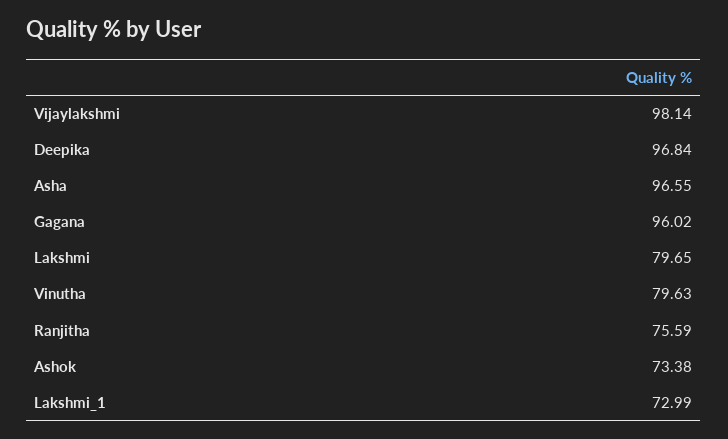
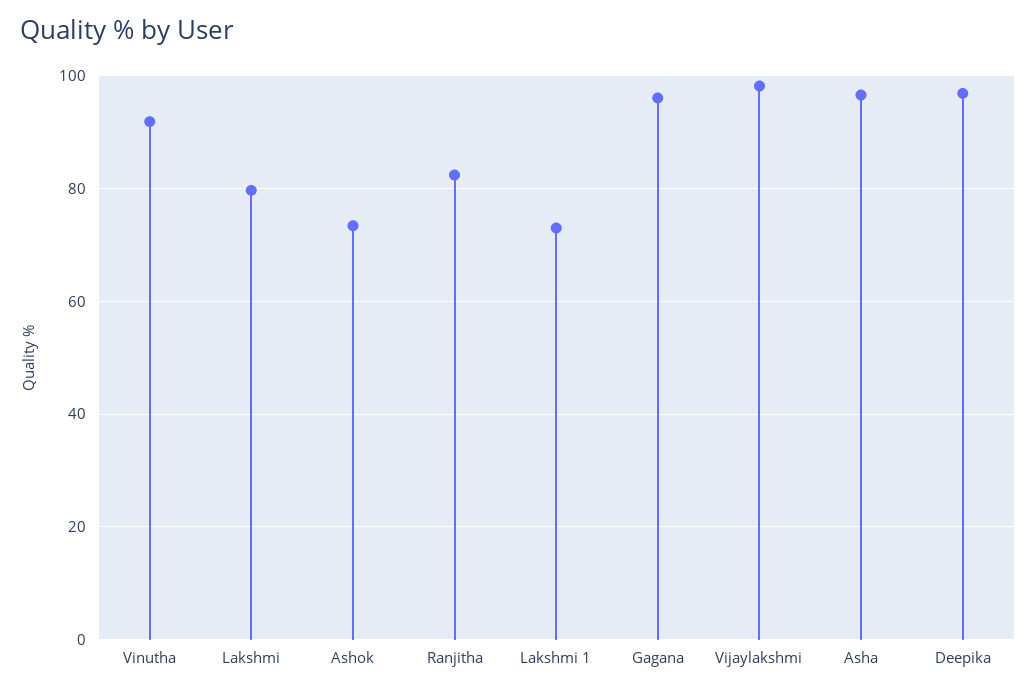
  {
    "Vijaylakshmi": 98.14,
    "Deepika": 96.84,
    "Asha": 96.55,
    "Gagana": 96.02,
    "Lakshmi": 79.65,
-   "Vinutha": 79.63,
+   "Vinutha": 92,
-   "Ranjitha": 75.59,
+   "Ranjitha": 82,
    "Ashok": 73.38,
    "Lakshmi_1": 72.99
  }

